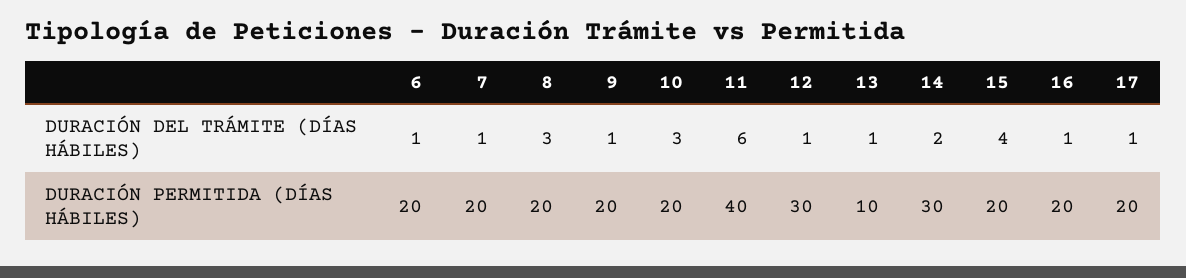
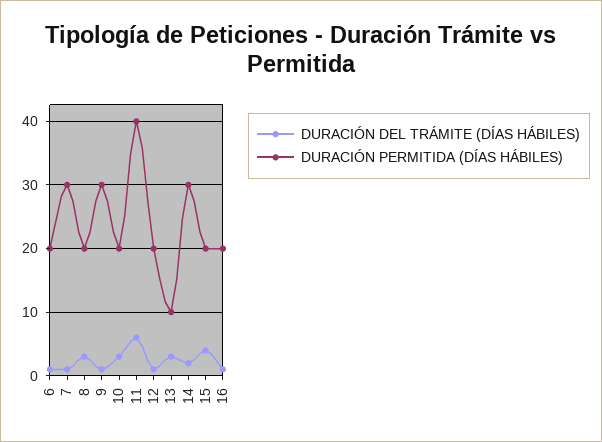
  {
    "DURACIÓN DEL TRÁMITE (DÍAS HÁBILES)": {
      "6": 1,
      "7": 1,
      "8": 3,
      "9": 1,
      "10": 3,
      "11": 6,
      "12": 1,
-     "13": 1,
+     "13": 3,
      "14": 2,
      "15": 4,
-     "16": 1,
+     "16": 1
-     "17": 1
    },
    "DURACIÓN PERMITIDA (DÍAS HÁBILES)": {
      "6": 20,
-     "7": 20,
+     "7": 30,
      "8": 20,
-     "9": 20,
+     "9": 30,
      "10": 20,
      "11": 40,
-     "12": 30,
+     "12": 20,
      "13": 10,
      "14": 30,
      "15": 20,
-     "16": 20,
+     "16": 20
-     "17": 20
    }
  }

